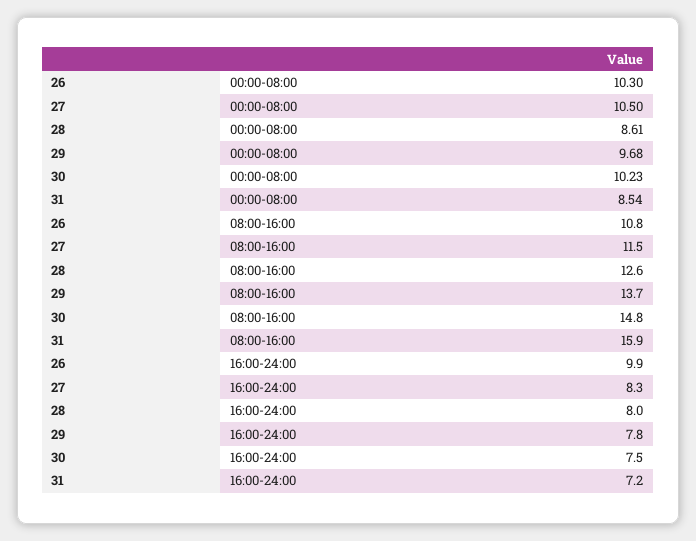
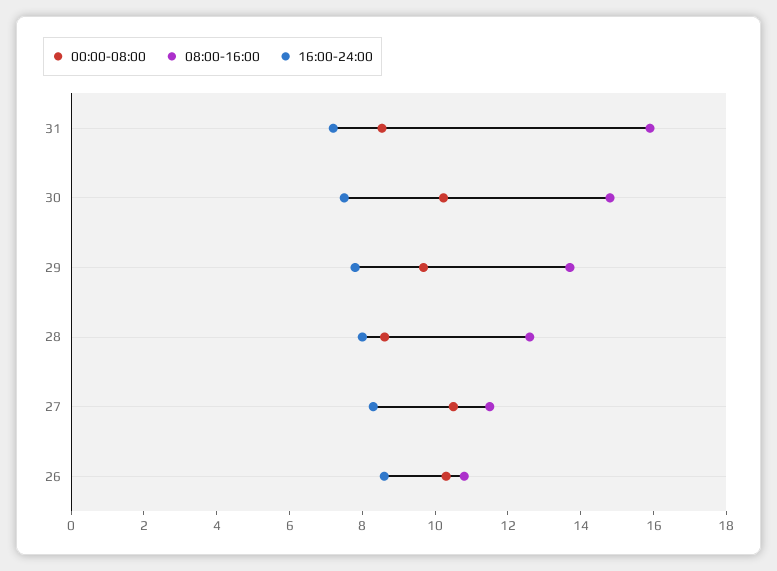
  {
    "00:00-08:00": {
      "26": 10.3,
      "27": 10.5,
      "28": 8.61,
      "29": 9.68,
      "30": 10.23,
      "31": 8.54
    },
    "08:00-16:00": {
      "26": 10.8,
      "27": 11.5,
      "28": 12.6,
      "29": 13.7,
      "30": 14.8,
      "31": 15.9
    },
    "16:00-24:00": {
-     "26": 9.9,
+     "26": 8.5,
      "27": 8.3,
      "28": 8,
      "29": 7.8,
      "30": 7.5,
      "31": 7.2
    }
  }

